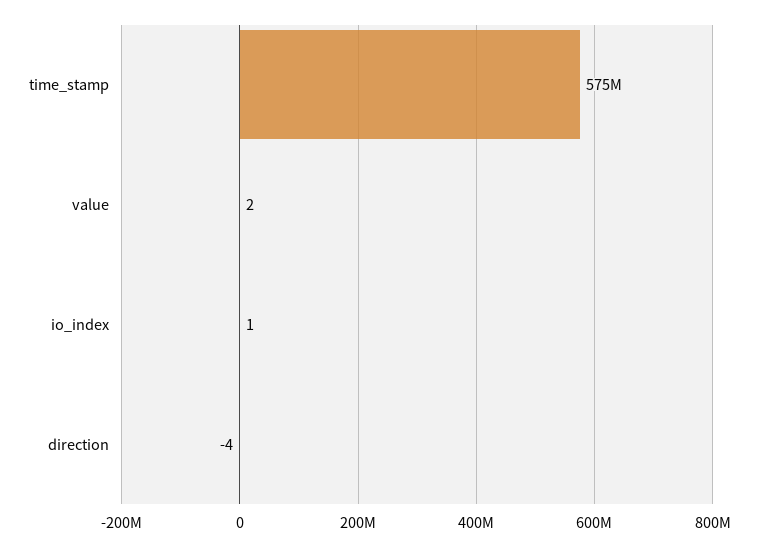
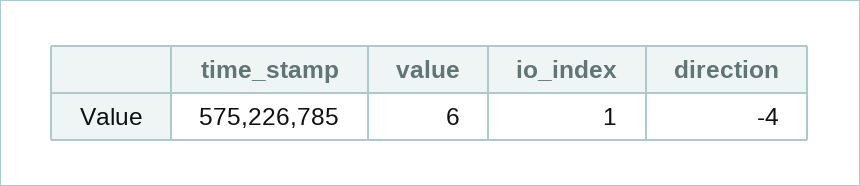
  {
    "time_stamp": 575226785,
-   "value": 2,
+   "value": 6,
    "io_index": 1,
    "direction": -4
  }

